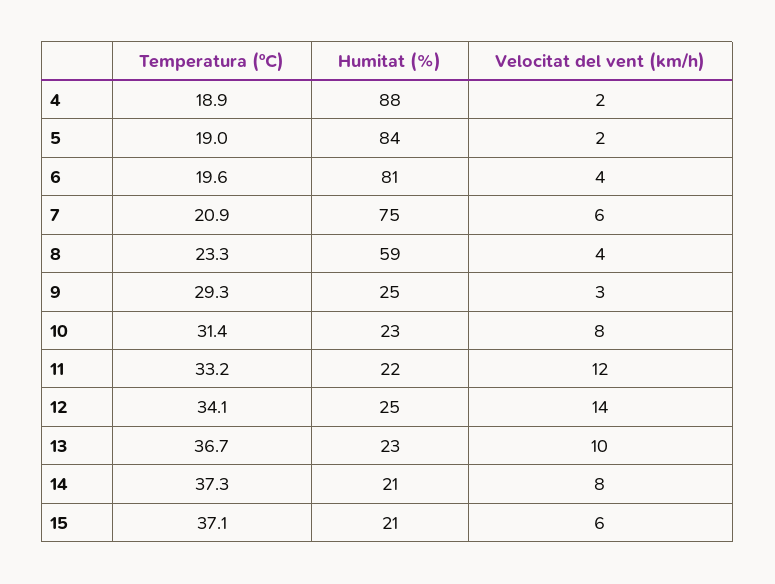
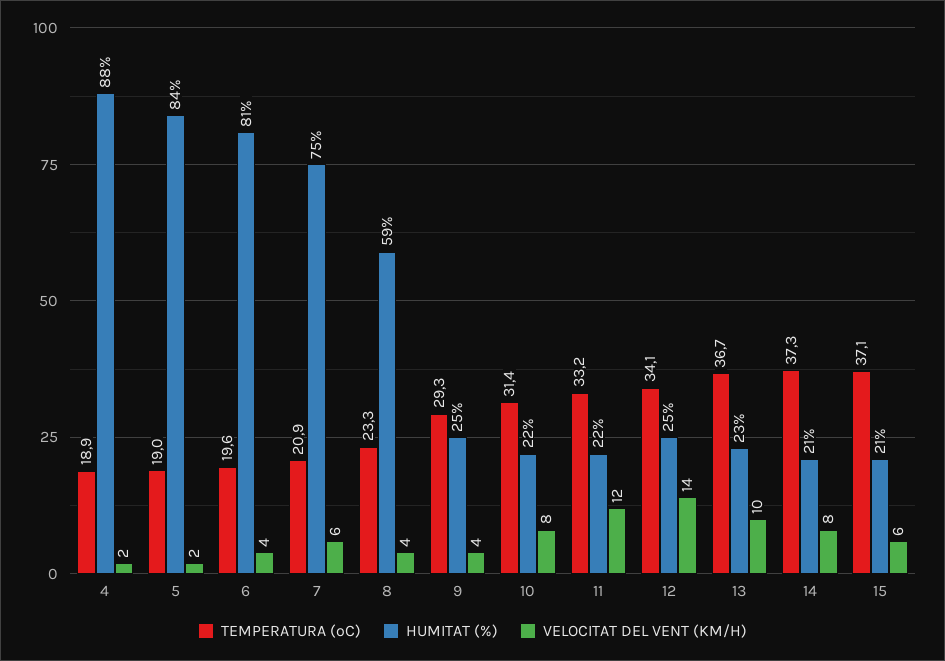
  {
    "Temperatura (ºC)": {
      "4": 18.9,
      "5": 19,
      "6": 19.6,
      "7": 20.9,
      "8": 23.3,
      "9": 29.3,
      "10": 31.4,
      "11": 33.2,
      "12": 34.1,
      "13": 36.7,
      "14": 37.3,
      "15": 37.1
    },
    "Humitat (%)": {
      "4": 88,
      "5": 84,
      "6": 81,
      "7": 75,
      "8": 59,
      "9": 25,
-     "10": 23,
+     "10": 22,
      "11": 22,
      "12": 25,
      "13": 23,
      "14": 21,
      "15": 21
    },
    "Velocitat del vent (km/h)": {
      "4": 2,
      "5": 2,
      "6": 4,
      "7": 6,
      "8": 4,
-     "9": 3,
+     "9": 4,
      "10": 8,
      "11": 12,
      "12": 14,
      "13": 10,
      "14": 8,
      "15": 6
    }
  }

